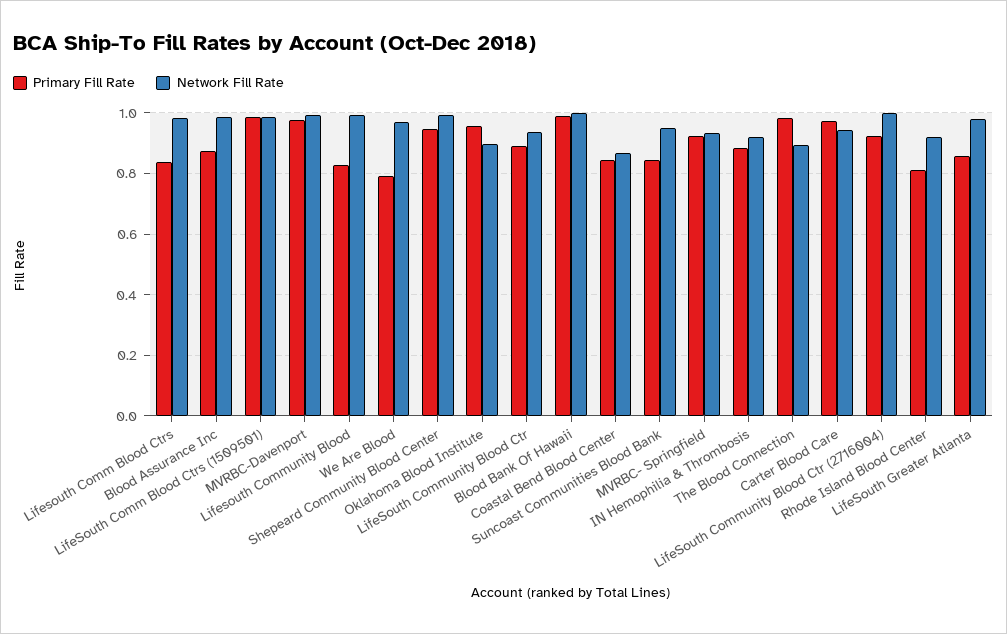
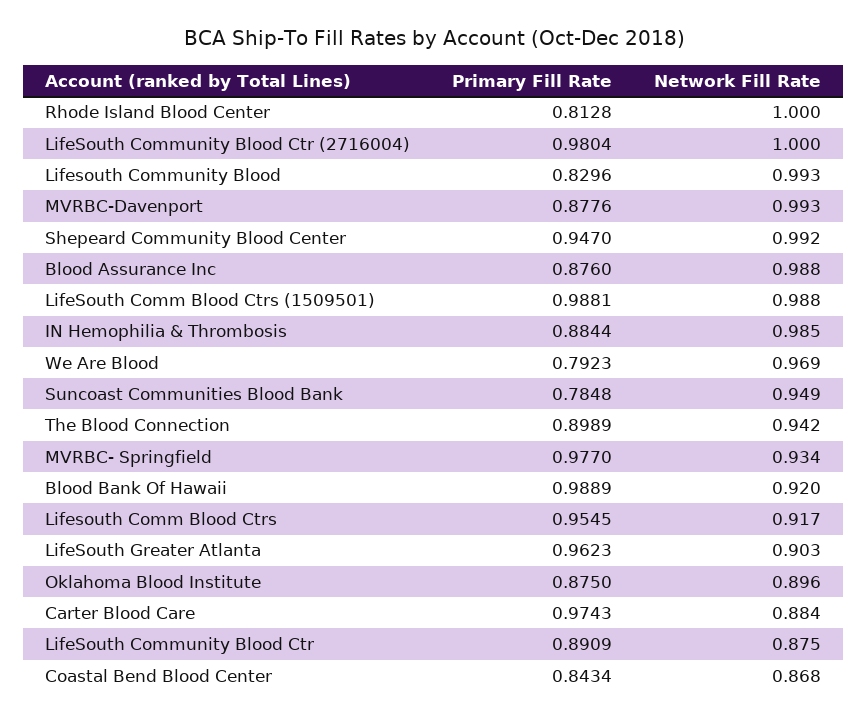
  {
    "Primary Fill Rate": {
-     "Lifesouth Comm Blood Ctrs": 0.84,
+     "Lifesouth Comm Blood Ctrs": 0.9545,
      "Blood Assurance Inc": 0.876,
      "LifeSouth Comm Blood Ctrs (1509501)": 0.9881,
-     "MVRBC-Davenport": 0.98,
+     "MVRBC-Davenport": 0.8776,
      "Lifesouth Community Blood": 0.8296,
      "We Are Blood": 0.7923,
      "Shepeard Community Blood Center": 0.947,
-     "Oklahoma Blood Institute": 0.96,
+     "Oklahoma Blood Institute": 0.875,
      "LifeSouth Community Blood Ctr": 0.8909,
      "Blood Bank Of Hawaii": 0.9889,
      "Coastal Bend Blood Center": 0.8434,
-     "Suncoast Communities Blood Bank": 0.84,
+     "Suncoast Communities Blood Bank": 0.7848,
-     "MVRBC- Springfield": 0.92,
+     "MVRBC- Springfield": 0.977,
      "IN Hemophilia & Thrombosis": 0.8844,
-     "The Blood Connection": 0.98,
+     "The Blood Connection": 0.8989,
      "Carter Blood Care": 0.9743,
-     "LifeSouth Community Blood Ctr (2716004)": 0.92,
+     "LifeSouth Community Blood Ctr (2716004)": 0.9804,
      "Rhode Island Blood Center": 0.8128,
-     "LifeSouth Greater Atlanta": 0.86
+     "LifeSouth Greater Atlanta": 0.9623
    },
    "Network Fill Rate": {
-     "Lifesouth Comm Blood Ctrs": 0.98,
+     "Lifesouth Comm Blood Ctrs": 0.917,
      "Blood Assurance Inc": 0.988,
      "LifeSouth Comm Blood Ctrs (1509501)": 0.988,
      "MVRBC-Davenport": 0.993,
      "Lifesouth Community Blood": 0.993,
      "We Are Blood": 0.969,
      "Shepeard Community Blood Center": 0.992,
      "Oklahoma Blood Institute": 0.896,
-     "LifeSouth Community Blood Ctr": 0.94,
+     "LifeSouth Community Blood Ctr": 0.875,
-     "Blood Bank Of Hawaii": 1,
+     "Blood Bank Of Hawaii": 0.92,
      "Coastal Bend Blood Center": 0.868,
      "Suncoast Communities Blood Bank": 0.949,
      "MVRBC- Springfield": 0.934,
-     "IN Hemophilia & Thrombosis": 0.92,
+     "IN Hemophilia & Thrombosis": 0.985,
-     "The Blood Connection": 0.9,
+     "The Blood Connection": 0.942,
-     "Carter Blood Care": 0.94,
+     "Carter Blood Care": 0.884,
      "LifeSouth Community Blood Ctr (2716004)": 1,
-     "Rhode Island Blood Center": 0.92,
+     "Rhode Island Blood Center": 1,
-     "LifeSouth Greater Atlanta": 0.98
+     "LifeSouth Greater Atlanta": 0.903
    }
  }

